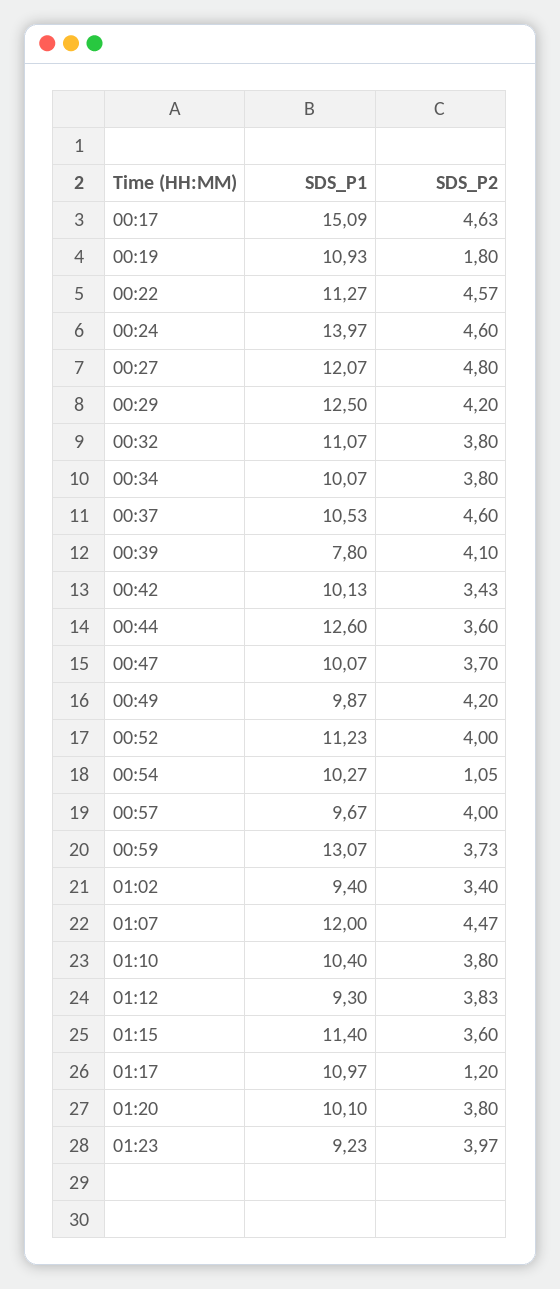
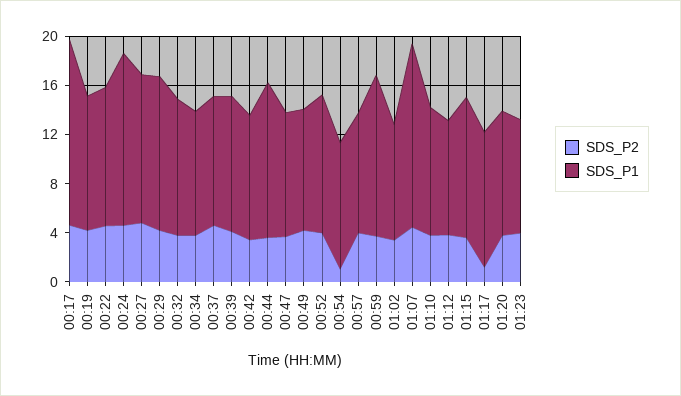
  {
    "SDS_P1": {
      "00:17": 15.09,
      "00:19": 10.93,
      "00:22": 11.27,
      "00:24": 13.97,
      "00:27": 12.07,
      "00:29": 12.5,
      "00:32": 11.07,
      "00:34": 10.07,
      "00:37": 10.53,
-     "00:39": 7.8,
+     "00:39": 11,
      "00:42": 10.13,
      "00:44": 12.6,
      "00:47": 10.07,
      "00:49": 9.87,
      "00:52": 11.23,
      "00:54": 10.27,
      "00:57": 9.67,
      "00:59": 13.07,
      "01:02": 9.4,
-     "01:07": 12,
+     "01:07": 15,
      "01:10": 10.4,
      "01:12": 9.3,
      "01:15": 11.4,
      "01:17": 10.97,
      "01:20": 10.1,
      "01:23": 9.23
    },
    "SDS_P2": {
      "00:17": 4.63,
-     "00:19": 1.8,
+     "00:19": 4,
      "00:22": 4.57,
      "00:24": 4.6,
      "00:27": 4.8,
      "00:29": 4.2,
      "00:32": 3.8,
      "00:34": 3.8,
      "00:37": 4.6,
      "00:39": 4.1,
      "00:42": 3.43,
      "00:44": 3.6,
      "00:47": 3.7,
      "00:49": 4.2,
      "00:52": 4,
      "00:54": 1.05,
      "00:57": 4,
      "00:59": 3.73,
      "01:02": 3.4,
      "01:07": 4.47,
      "01:10": 3.8,
      "01:12": 3.83,
      "01:15": 3.6,
      "01:17": 1.2,
      "01:20": 3.8,
      "01:23": 3.97
    }
  }

